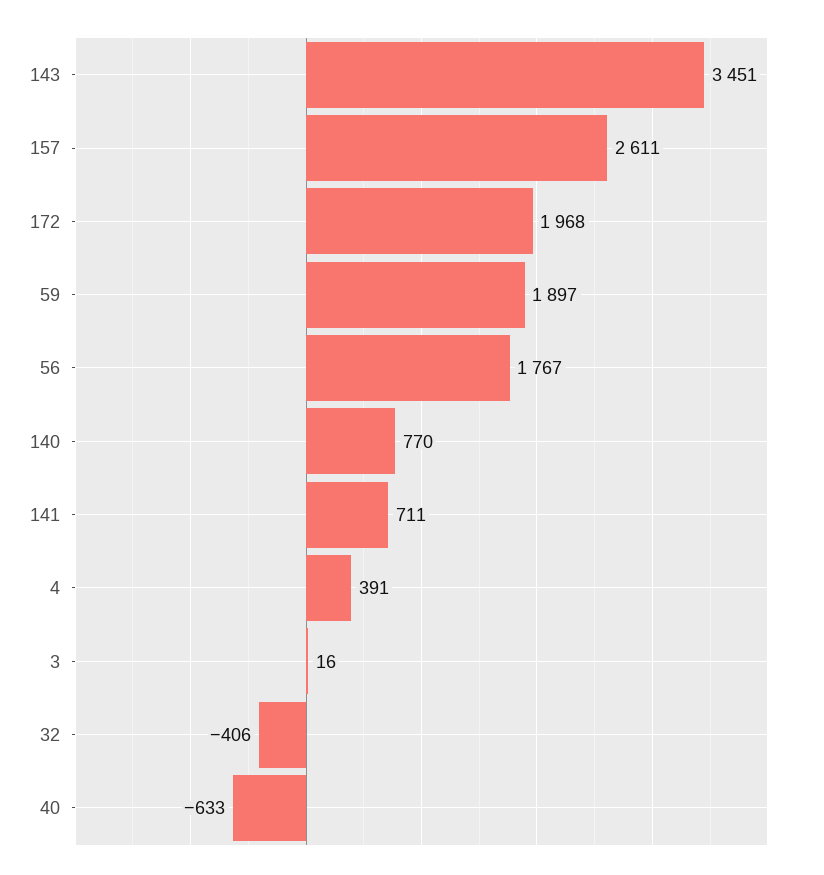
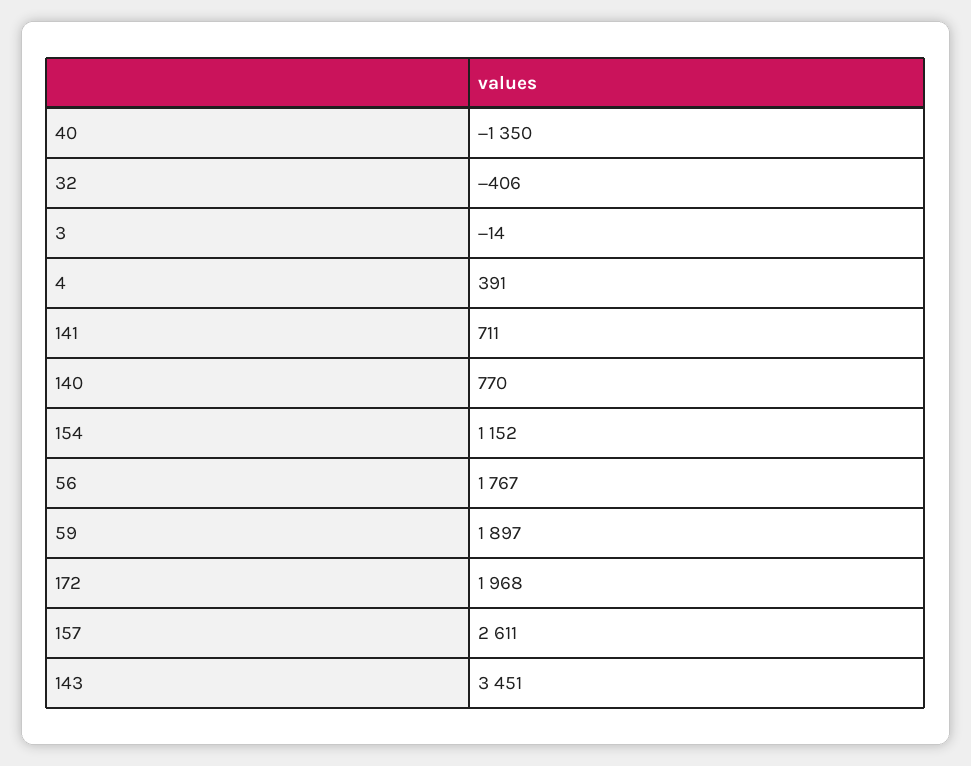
  {
    "143": 3451,
    "157": 2611,
    "172": 1968,
    "59": 1897,
    "56": 1767,
    "140": 770,
    "141": 711,
    "4": 391,
-   "3": 16,
+   "3": -14,
    "32": -406,
-   "40": -633
+   "40": -1350,
+   "154": 1152
  }

